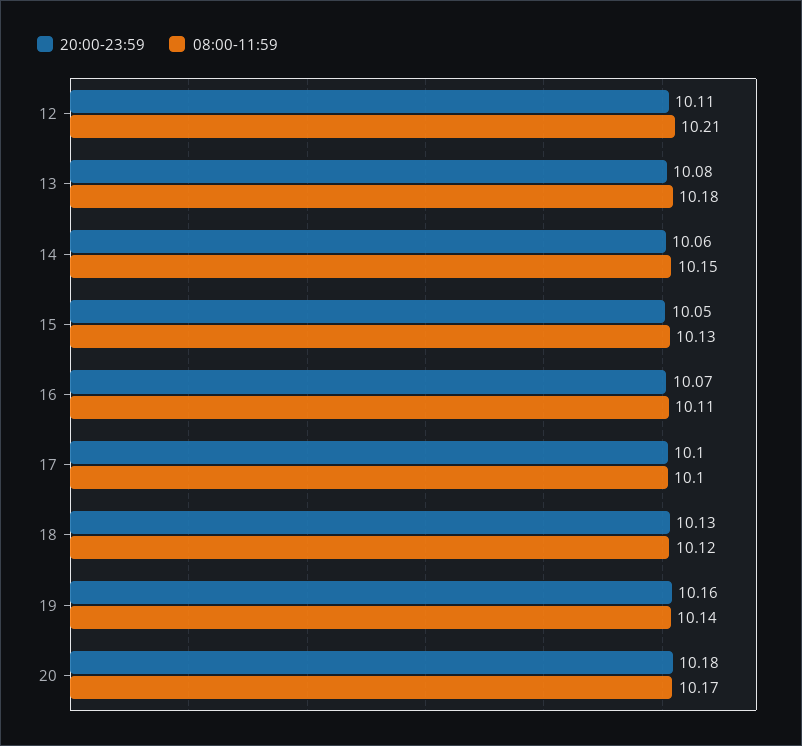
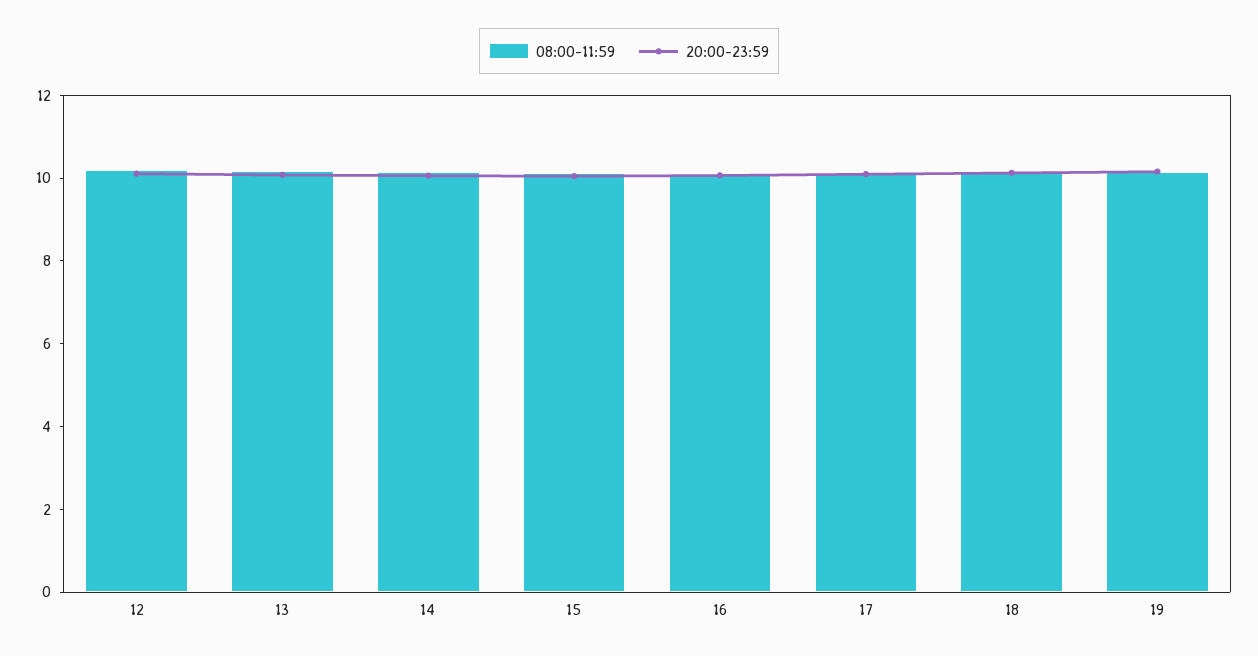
  {
    "20:00-23:59": {
      "12": 10.11,
      "13": 10.08,
      "14": 10.06,
      "15": 10.05,
      "16": 10.07,
      "17": 10.1,
      "18": 10.13,
-     "19": 10.16,
+     "19": 10.16
-     "20": 10.18
    },
    "08:00-11:59": {
      "12": 10.21,
      "13": 10.18,
      "14": 10.15,
      "15": 10.13,
      "16": 10.11,
      "17": 10.1,
      "18": 10.12,
-     "19": 10.14,
+     "19": 10.14
-     "20": 10.17
    }
  }

